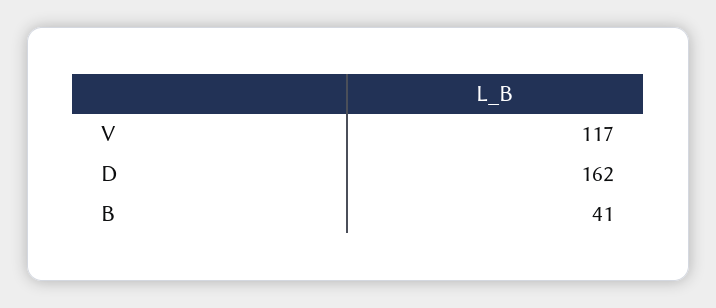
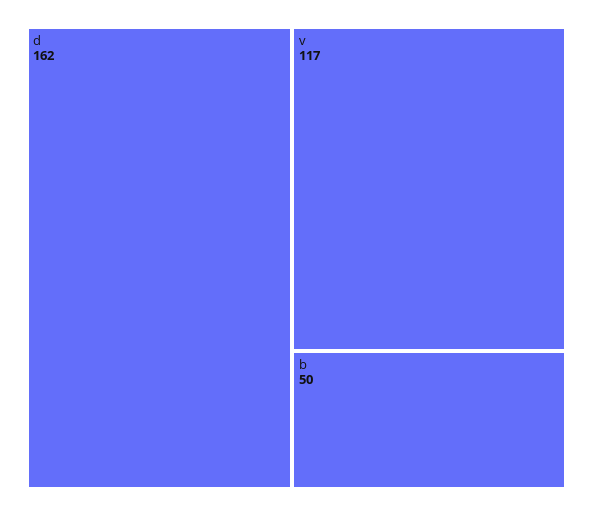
  {
    "V": 117,
    "D": 162,
-   "B": 41
+   "B": 50
  }

